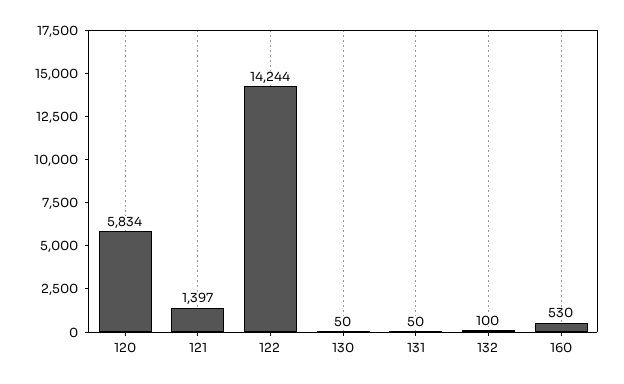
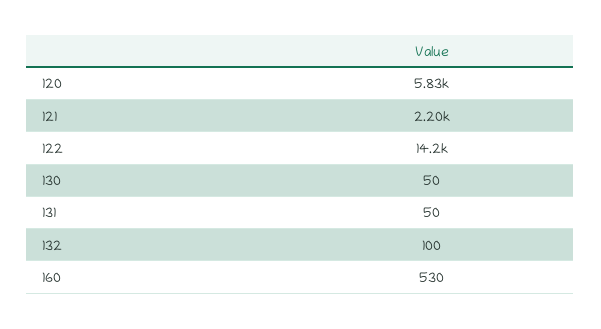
  {
    "120": 5834,
-   "121": 1397,
+   "121": 2200,
    "122": 14244,
    "130": 50,
    "131": 50,
    "132": 100,
    "160": 530
  }

